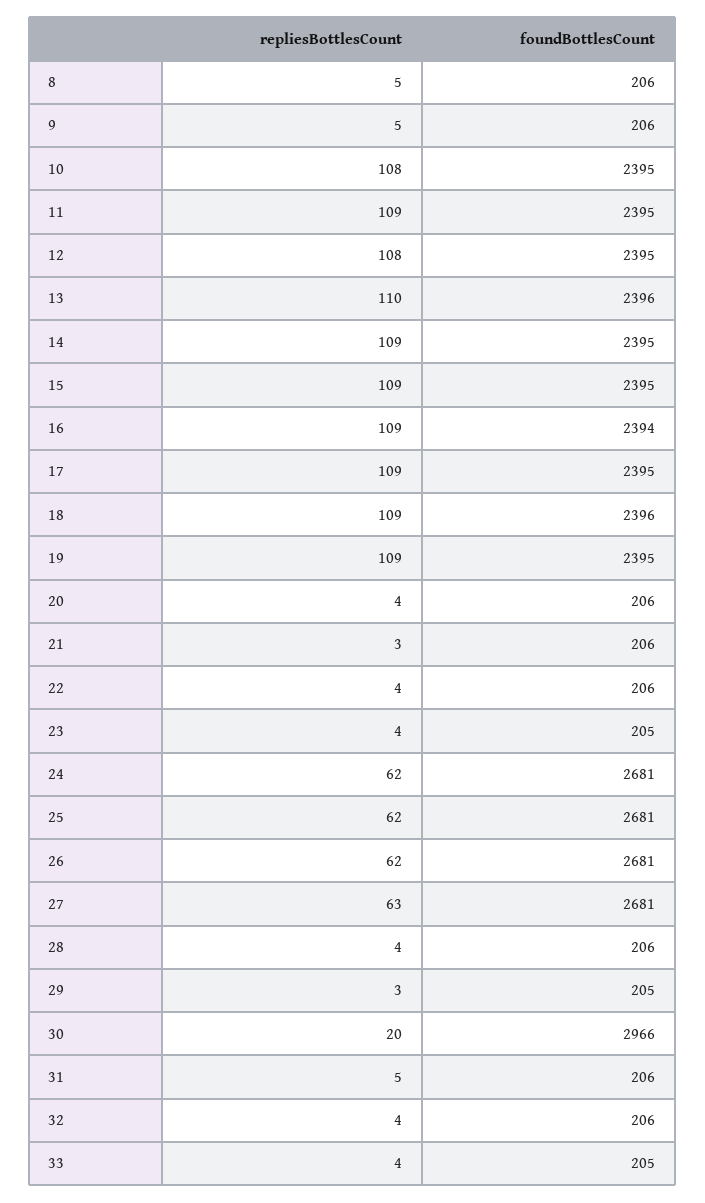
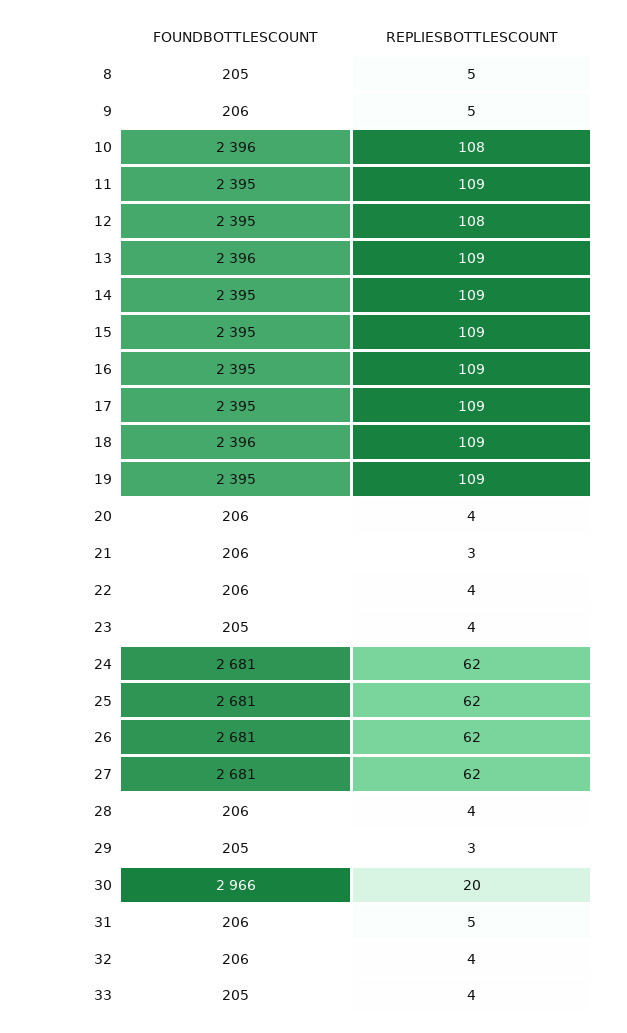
  {
    "repliesBottlesCount": {
      "8": 5,
      "9": 5,
      "10": 108,
      "11": 109,
      "12": 108,
-     "13": 110,
+     "13": 109,
      "14": 109,
      "15": 109,
      "16": 109,
      "17": 109,
      "18": 109,
      "19": 109,
      "20": 4,
      "21": 3,
      "22": 4,
      "23": 4,
      "24": 62,
      "25": 62,
      "26": 62,
-     "27": 63,
+     "27": 62,
      "28": 4,
      "29": 3,
      "30": 20,
      "31": 5,
      "32": 4,
      "33": 4
    },
    "foundBottlesCount": {
-     "8": 206,
+     "8": 205,
      "9": 206,
-     "10": 2395,
+     "10": 2396,
      "11": 2395,
      "12": 2395,
      "13": 2396,
      "14": 2395,
      "15": 2395,
-     "16": 2394,
+     "16": 2395,
      "17": 2395,
      "18": 2396,
      "19": 2395,
      "20": 206,
      "21": 206,
      "22": 206,
      "23": 205,
      "24": 2681,
      "25": 2681,
      "26": 2681,
      "27": 2681,
      "28": 206,
      "29": 205,
      "30": 2966,
      "31": 206,
      "32": 206,
      "33": 205
    }
  }

